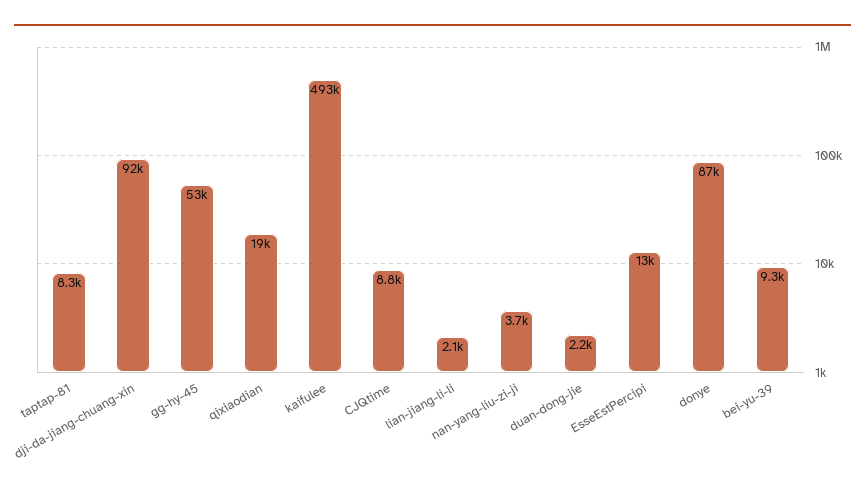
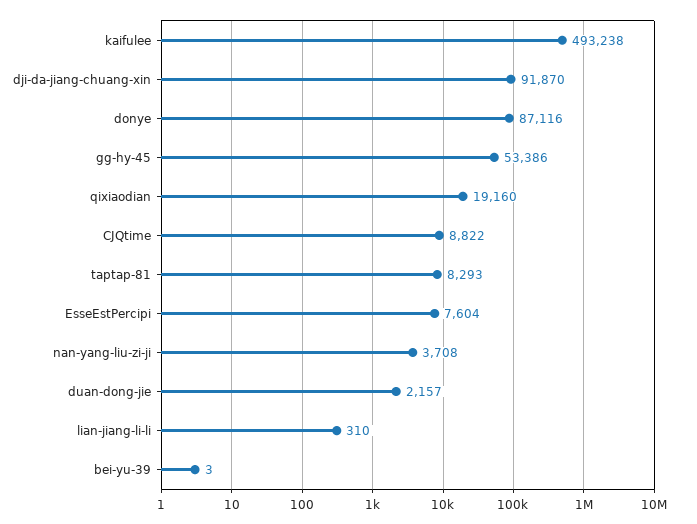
  {
    "taptap-81": 8293,
    "dji-da-jiang-chuang-xin": 91870,
    "gg-hy-45": 53386,
    "qixiaodian": 19160,
    "kaifulee": 493238,
    "CJQtime": 8822,
-   "lian-jiang-li-li": 2100,
+   "lian-jiang-li-li": 310,
    "nan-yang-liu-zi-ji": 3708,
    "duan-dong-jie": 2157,
-   "EsseEstPercipi": 13000,
+   "EsseEstPercipi": 7604,
    "donye": 87116,
-   "bei-yu-39": 9300
+   "bei-yu-39": 3
  }

